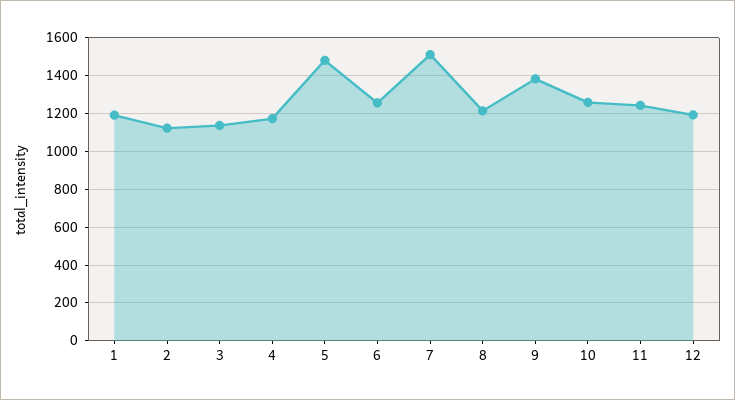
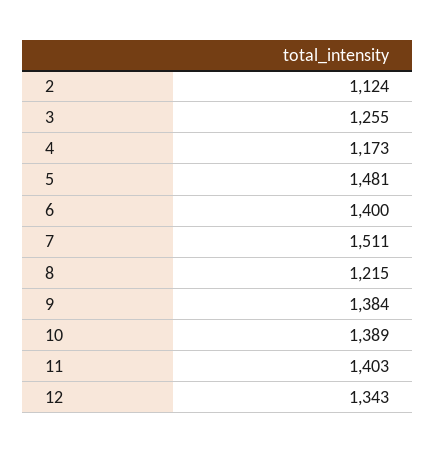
  {
-   "1": 1200,
    "2": 1124,
-   "3": 1150,
+   "3": 1255,
    "4": 1173,
    "5": 1481,
-   "6": 1250,
+   "6": 1400,
    "7": 1511,
    "8": 1215,
    "9": 1384,
-   "10": 1250,
+   "10": 1389,
-   "11": 1250,
+   "11": 1403,
-   "12": 1200
+   "12": 1343
  }

